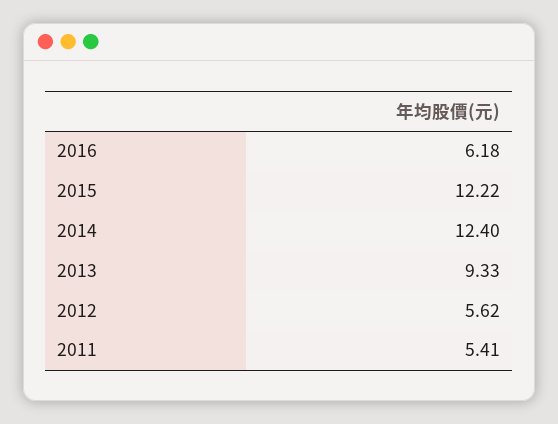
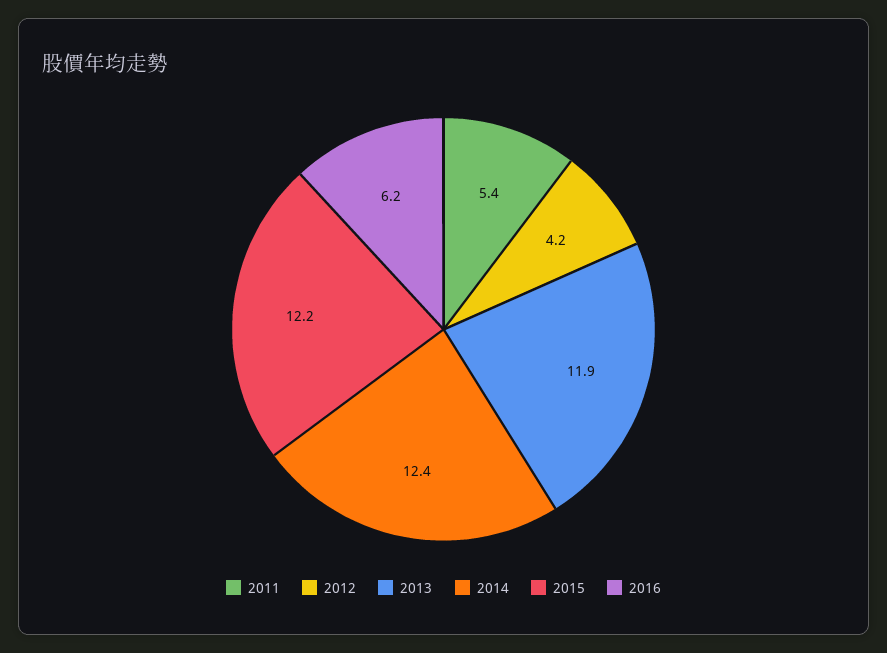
  {
    "2016": 6.18,
    "2015": 12.22,
    "2014": 12.4,
-   "2013": 9.33,
+   "2013": 11.9,
-   "2012": 5.62,
+   "2012": 4.2,
    "2011": 5.41
  }

